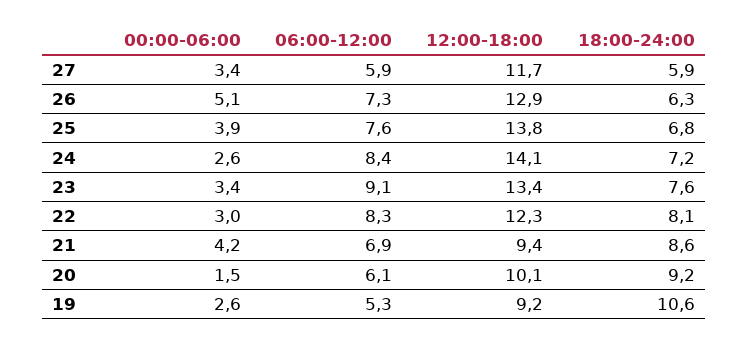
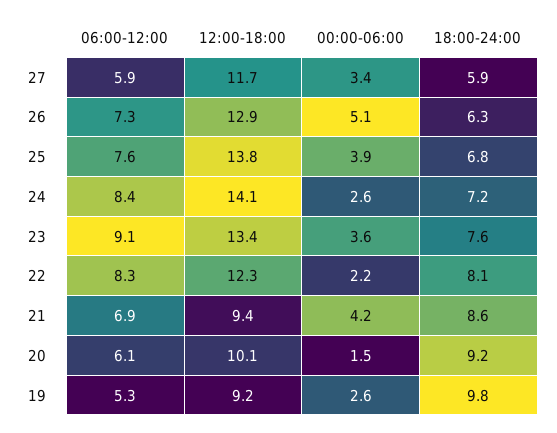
  {
    "00:00-06:00": {
      "27": 3.4,
      "26": 5.1,
      "25": 3.9,
      "24": 2.6,
-     "23": 3.4,
+     "23": 3.6,
-     "22": 3,
+     "22": 2.2,
      "21": 4.2,
      "20": 1.5,
      "19": 2.6
    },
    "06:00-12:00": {
      "27": 5.9,
      "26": 7.3,
      "25": 7.6,
      "24": 8.4,
      "23": 9.1,
      "22": 8.3,
      "21": 6.9,
      "20": 6.1,
      "19": 5.3
    },
    "12:00-18:00": {
      "27": 11.7,
      "26": 12.9,
      "25": 13.8,
      "24": 14.1,
      "23": 13.4,
      "22": 12.3,
      "21": 9.4,
      "20": 10.1,
      "19": 9.2
    },
    "18:00-24:00": {
      "27": 5.9,
      "26": 6.3,
      "25": 6.8,
      "24": 7.2,
      "23": 7.6,
      "22": 8.1,
      "21": 8.6,
      "20": 9.2,
-     "19": 10.6
+     "19": 9.8
    }
  }

